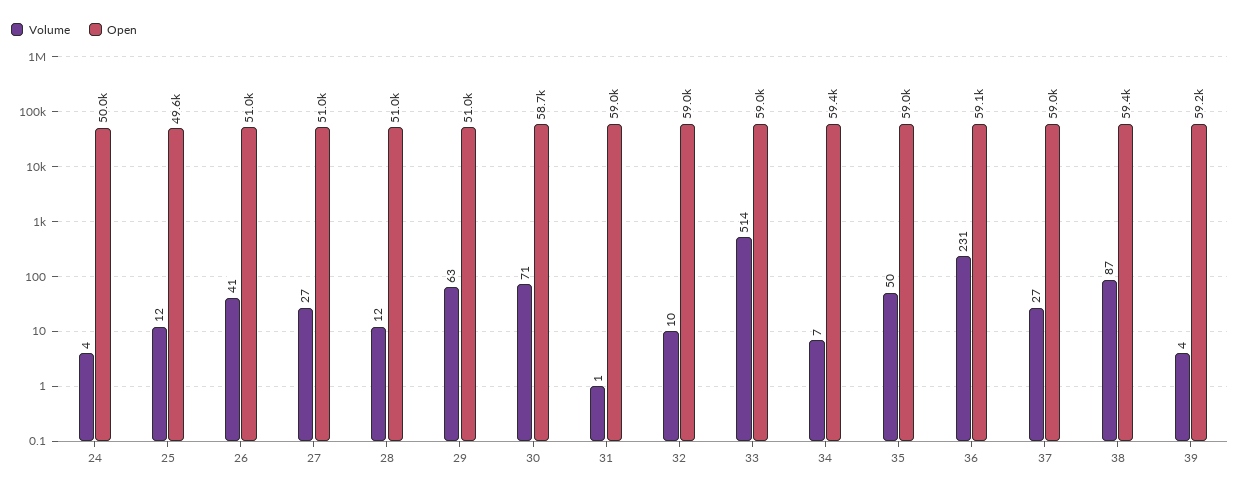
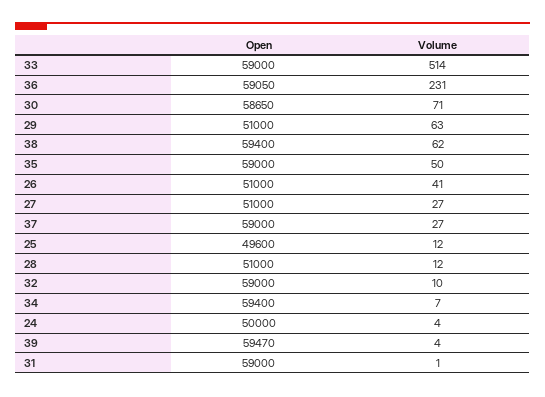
  {
    "Volume": {
      "24": 4,
      "25": 12,
      "26": 41,
      "27": 27,
      "28": 12,
      "29": 63,
      "30": 71,
      "31": 1,
      "32": 10,
      "33": 514,
      "34": 7,
      "35": 50,
      "36": 231,
      "37": 27,
-     "38": 87,
+     "38": 62,
      "39": 4
    },
    "Open": {
      "24": 50000,
      "25": 49600,
      "26": 51000,
      "27": 51000,
      "28": 51000,
      "29": 51000,
      "30": 58650,
      "31": 59000,
      "32": 59000,
      "33": 59000,
      "34": 59400,
      "35": 59000,
      "36": 59050,
      "37": 59000,
      "38": 59400,
-     "39": 59200
+     "39": 59470
    }
  }

